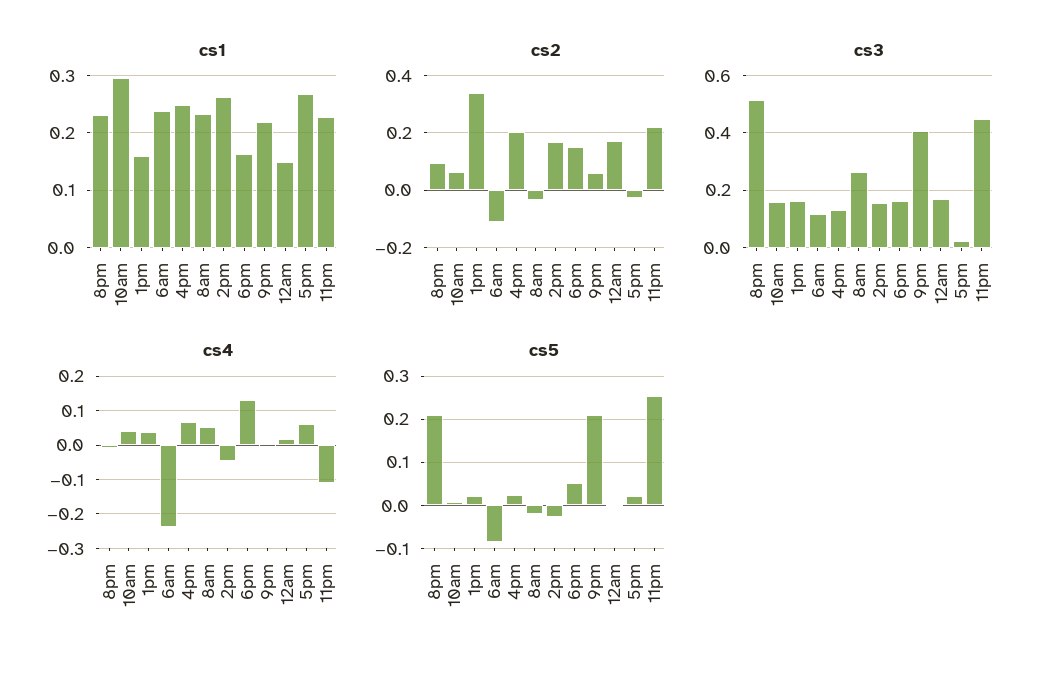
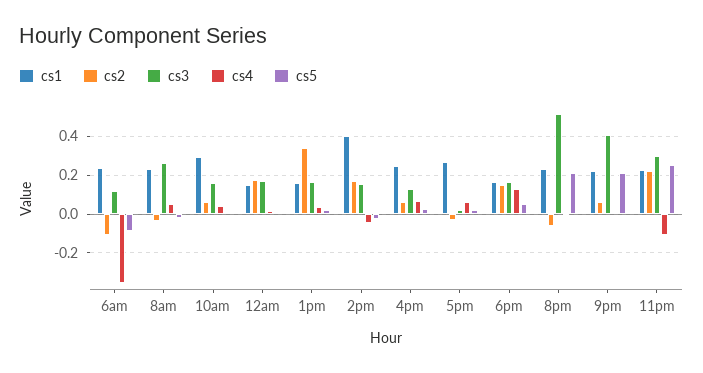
  {
    "cs1": {
      "8pm": 0.24,
      "10am": 0.3,
      "1pm": 0.16,
      "6am": 0.24,
      "4pm": 0.24,
      "8am": 0.24,
-     "2pm": 0.26,
+     "2pm": 0.4,
      "6pm": 0.16,
      "9pm": 0.22,
      "12am": 0.14,
      "5pm": 0.26,
      "11pm": 0.22
    },
    "cs2": {
-     "8pm": 0.1,
+     "8pm": -0.05,
      "10am": 0.075,
      "1pm": 0.35,
      "6am": -0.1,
-     "4pm": 0.2,
+     "4pm": 0.05,
      "8am": -0.025,
      "2pm": 0.175,
      "6pm": 0.15,
      "9pm": 0.05,
      "12am": 0.175,
      "5pm": -0.025,
      "11pm": 0.225
    },
    "cs3": {
      "8pm": 0.525,
      "10am": 0.15,
      "1pm": 0.175,
      "6am": 0.125,
      "4pm": 0.125,
      "8am": 0.275,
      "2pm": 0.15,
      "6pm": 0.175,
      "9pm": 0.4,
      "12am": 0.175,
      "5pm": 0.025,
-     "11pm": 0.45
+     "11pm": 0.3
    },
    "cs4": {
      "8pm": 0,
      "10am": 0.04,
      "1pm": 0.04,
-     "6am": -0.24,
+     "6am": -0.35,
      "4pm": 0.06,
      "8am": 0.06,
      "2pm": -0.04,
      "6pm": 0.14,
      "9pm": 0,
      "12am": 0.02,
      "5pm": 0.06,
      "11pm": -0.1
    },
    "cs5": {
      "8pm": 0.2,
      "10am": 0,
      "1pm": 0.02,
      "6am": -0.08,
      "4pm": 0.02,
      "8am": -0.02,
      "2pm": -0.02,
      "6pm": 0.06,
      "9pm": 0.2,
      "12am": 0,
      "5pm": 0.02,
      "11pm": 0.26
    }
  }

